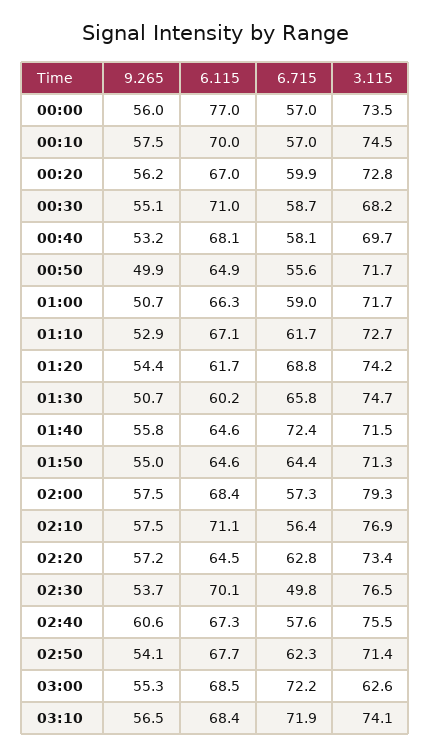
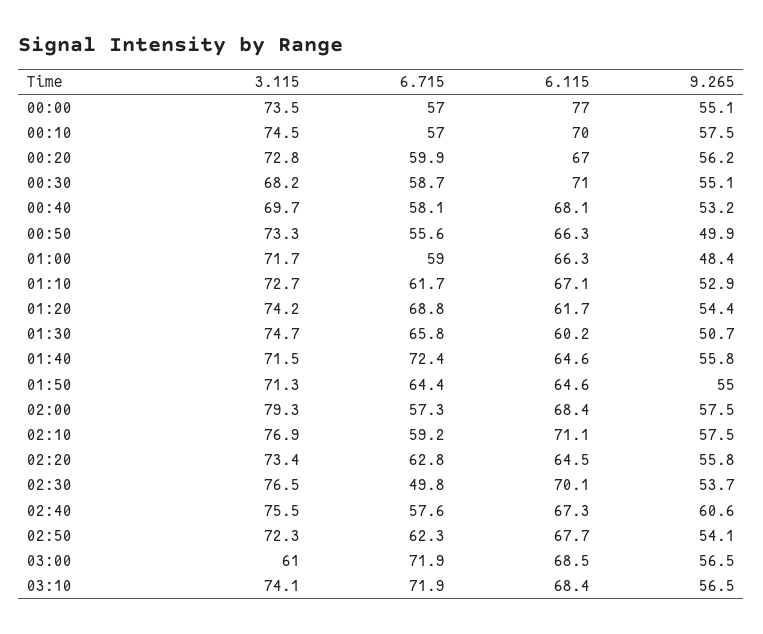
  {
    "9.265": {
-     "00:00": 56,
+     "00:00": 55.1,
      "00:10": 57.5,
      "00:20": 56.2,
      "00:30": 55.1,
      "00:40": 53.2,
      "00:50": 49.9,
-     "01:00": 50.7,
+     "01:00": 48.4,
      "01:10": 52.9,
      "01:20": 54.4,
      "01:30": 50.7,
      "01:40": 55.8,
      "01:50": 55,
      "02:00": 57.5,
      "02:10": 57.5,
-     "02:20": 57.2,
+     "02:20": 55.8,
      "02:30": 53.7,
      "02:40": 60.6,
      "02:50": 54.1,
-     "03:00": 55.3,
+     "03:00": 56.5,
      "03:10": 56.5
    },
    "6.115": {
      "00:00": 77,
      "00:10": 70,
      "00:20": 67,
      "00:30": 71,
      "00:40": 68.1,
-     "00:50": 64.9,
+     "00:50": 66.3,
      "01:00": 66.3,
      "01:10": 67.1,
      "01:20": 61.7,
      "01:30": 60.2,
      "01:40": 64.6,
      "01:50": 64.6,
      "02:00": 68.4,
      "02:10": 71.1,
      "02:20": 64.5,
      "02:30": 70.1,
      "02:40": 67.3,
      "02:50": 67.7,
      "03:00": 68.5,
      "03:10": 68.4
    },
    "6.715": {
      "00:00": 57,
      "00:10": 57,
      "00:20": 59.9,
      "00:30": 58.7,
      "00:40": 58.1,
      "00:50": 55.6,
      "01:00": 59,
      "01:10": 61.7,
      "01:20": 68.8,
      "01:30": 65.8,
      "01:40": 72.4,
      "01:50": 64.4,
      "02:00": 57.3,
-     "02:10": 56.4,
+     "02:10": 59.2,
      "02:20": 62.8,
      "02:30": 49.8,
      "02:40": 57.6,
      "02:50": 62.3,
-     "03:00": 72.2,
+     "03:00": 71.9,
      "03:10": 71.9
    },
    "3.115": {
      "00:00": 73.5,
      "00:10": 74.5,
      "00:20": 72.8,
      "00:30": 68.2,
      "00:40": 69.7,
-     "00:50": 71.7,
+     "00:50": 73.3,
      "01:00": 71.7,
      "01:10": 72.7,
      "01:20": 74.2,
      "01:30": 74.7,
      "01:40": 71.5,
      "01:50": 71.3,
      "02:00": 79.3,
      "02:10": 76.9,
      "02:20": 73.4,
      "02:30": 76.5,
      "02:40": 75.5,
-     "02:50": 71.4,
+     "02:50": 72.3,
-     "03:00": 62.6,
+     "03:00": 61,
      "03:10": 74.1
    }
  }

